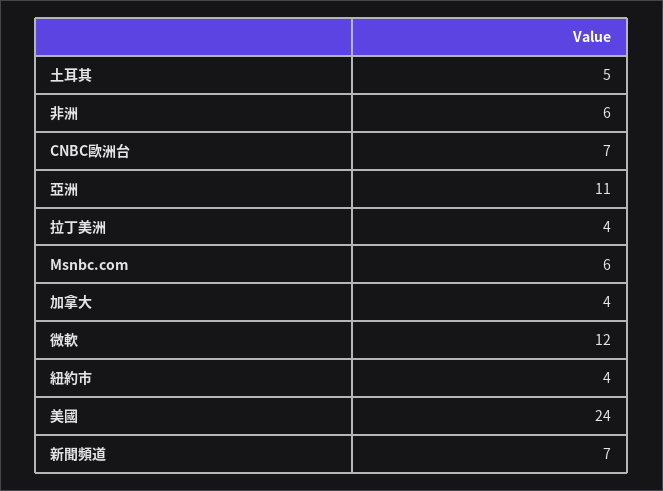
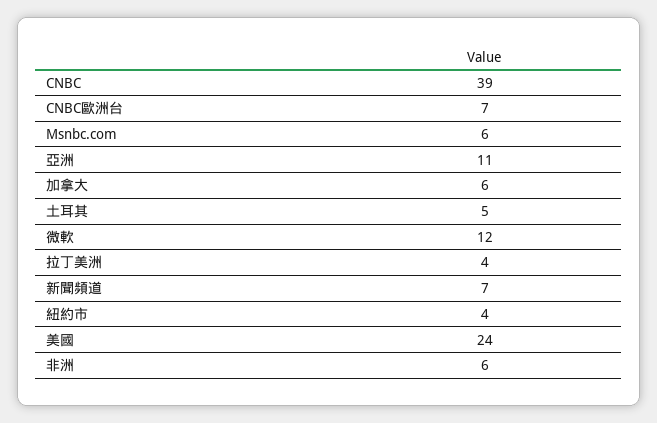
  {
    "土耳其": 5,
    "非洲": 6,
    "CNBC歐洲台": 7,
    "亞洲": 11,
    "拉丁美洲": 4,
    "Msnbc.com": 6,
-   "加拿大": 4,
+   "加拿大": 6,
    "微軟": 12,
    "紐約市": 4,
    "美國": 24,
-   "新聞頻道": 7
+   "新聞頻道": 7,
+   "CNBC": 39
  }

